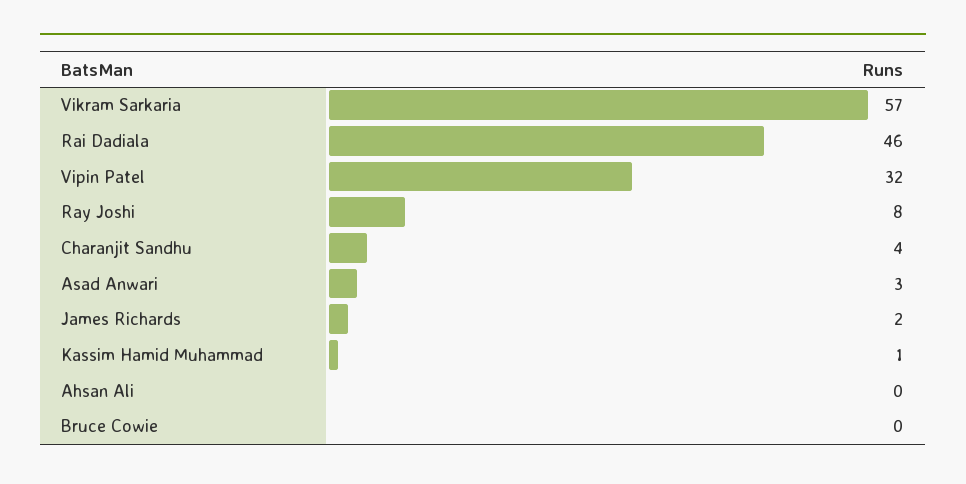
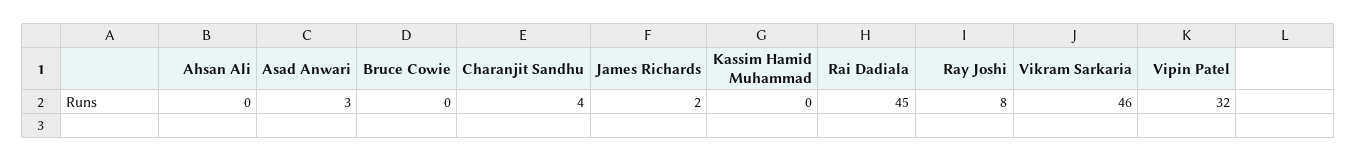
  {
-   "Vikram Sarkaria": 57,
+   "Vikram Sarkaria": 46,
-   "Rai Dadiala": 46,
+   "Rai Dadiala": 45,
    "Vipin Patel": 32,
    "Ray Joshi": 8,
    "Charanjit Sandhu": 4,
    "Asad Anwari": 3,
    "James Richards": 2,
-   "Kassim Hamid Muhammad": 1,
+   "Kassim Hamid Muhammad": 0,
    "Ahsan Ali": 0,
    "Bruce Cowie": 0
  }

